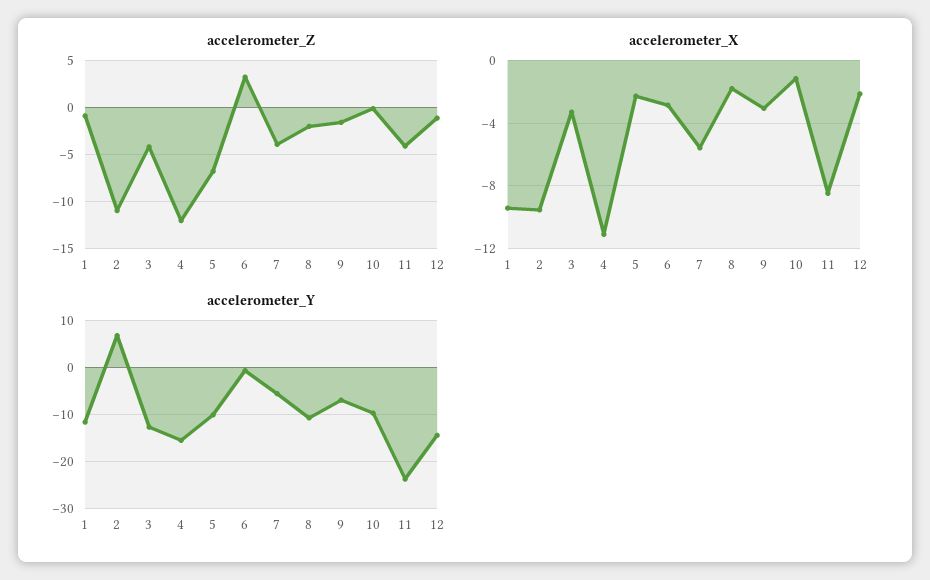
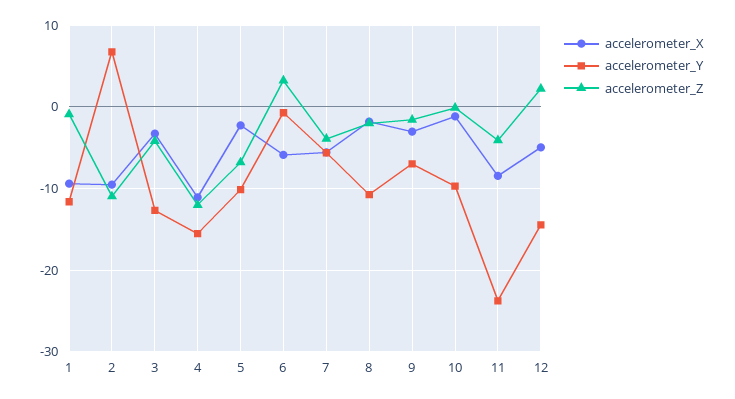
  {
    "accelerometer_Z": {
      "1": -1,
      "2": -11,
      "3": -4,
      "4": -12,
      "5": -7,
      "6": 3,
      "7": -4,
      "8": -2,
      "9": -2,
      "10": 0,
      "11": -4,
-     "12": -1
+     "12": 2
    },
    "accelerometer_X": {
      "1": -9.5,
      "2": -9.5,
      "3": -3.5,
      "4": -11,
      "5": -2.5,
-     "6": -3,
+     "6": -6,
      "7": -5.5,
      "8": -2,
      "9": -3,
      "10": -1,
      "11": -8.5,
-     "12": -2
+     "12": -5
    },
    "accelerometer_Y": {
      "1": -12,
      "2": 7,
      "3": -13,
      "4": -16,
      "5": -10,
      "6": -1,
      "7": -6,
      "8": -11,
      "9": -7,
      "10": -10,
      "11": -24,
      "12": -14
    }
  }

